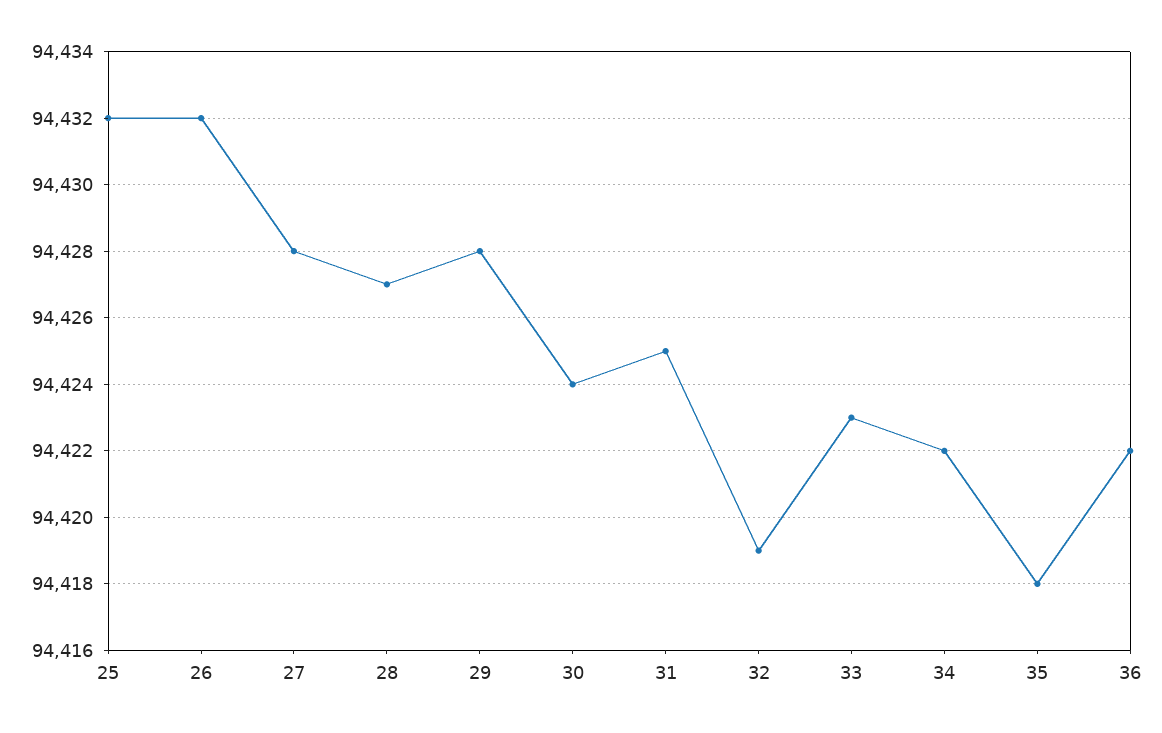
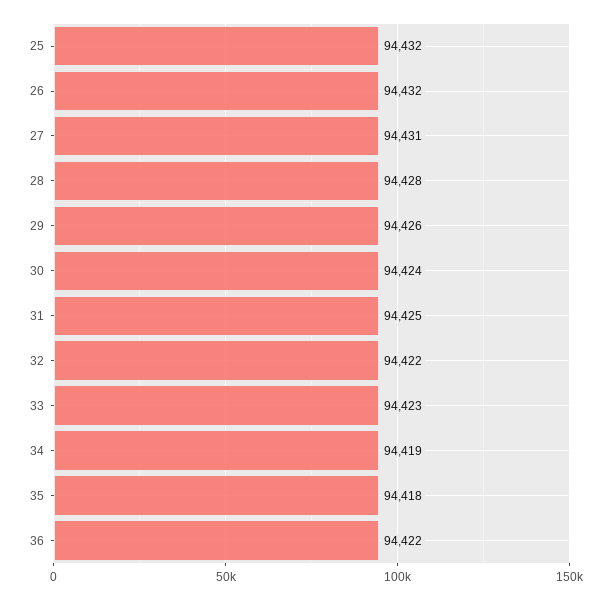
  {
    "25": 94432,
    "26": 94432,
-   "27": 94428,
+   "27": 94431,
-   "28": 94427,
+   "28": 94428,
-   "29": 94428,
+   "29": 94426,
    "30": 94424,
    "31": 94425,
-   "32": 94419,
+   "32": 94422,
    "33": 94423,
-   "34": 94422,
+   "34": 94419,
    "35": 94418,
    "36": 94422
  }

